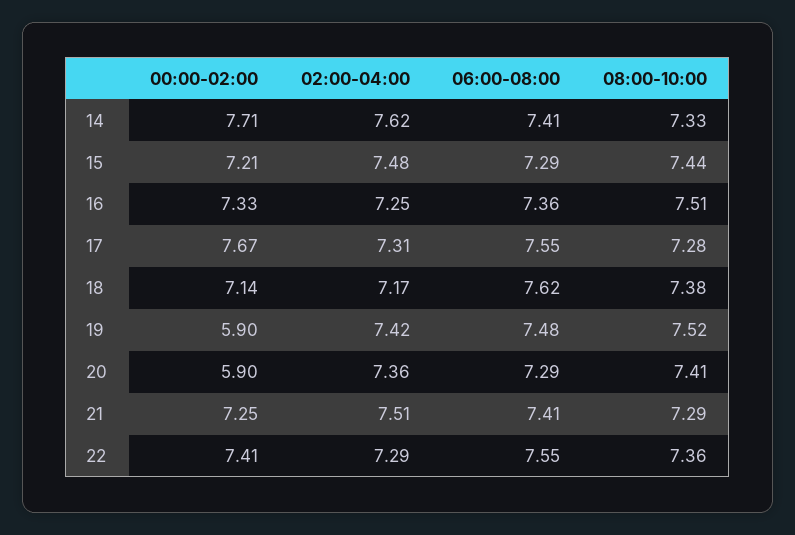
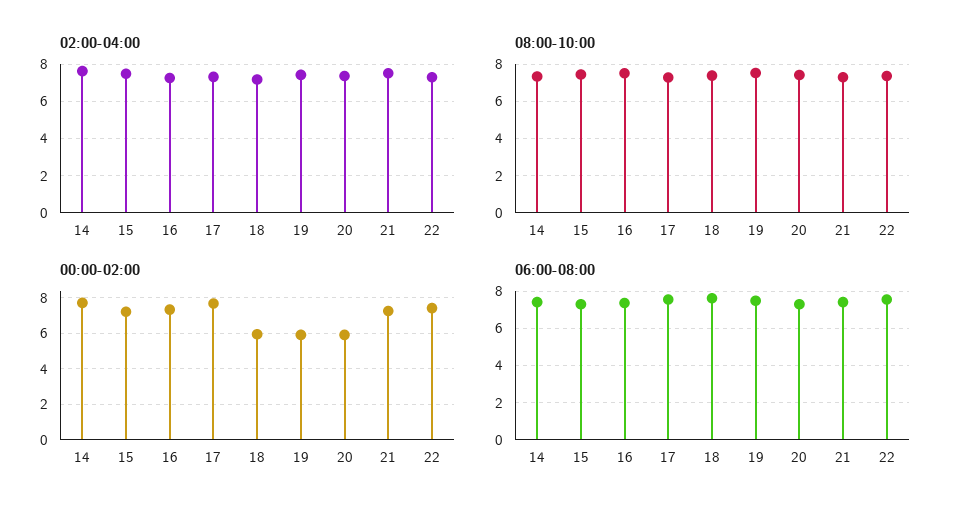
  {
    "00:00-02:00": {
      "14": 7.71,
      "15": 7.21,
      "16": 7.33,
      "17": 7.67,
-     "18": 7.14,
+     "18": 6,
      "19": 5.9,
      "20": 5.9,
      "21": 7.25,
      "22": 7.41
    },
    "02:00-04:00": {
      "14": 7.62,
      "15": 7.48,
      "16": 7.25,
      "17": 7.31,
      "18": 7.17,
      "19": 7.42,
      "20": 7.36,
      "21": 7.51,
      "22": 7.29
    },
    "06:00-08:00": {
      "14": 7.41,
      "15": 7.29,
      "16": 7.36,
      "17": 7.55,
      "18": 7.62,
      "19": 7.48,
      "20": 7.29,
      "21": 7.41,
      "22": 7.55
    },
    "08:00-10:00": {
      "14": 7.33,
      "15": 7.44,
      "16": 7.51,
      "17": 7.28,
      "18": 7.38,
      "19": 7.52,
      "20": 7.41,
      "21": 7.29,
      "22": 7.36
    }
  }

